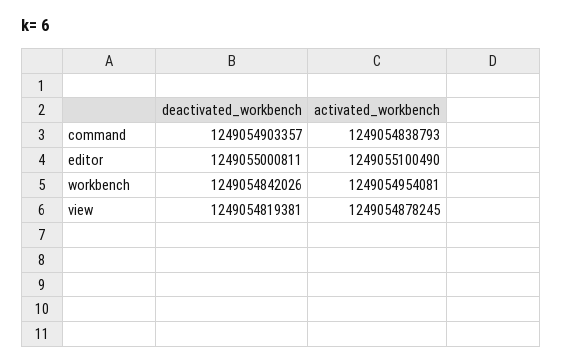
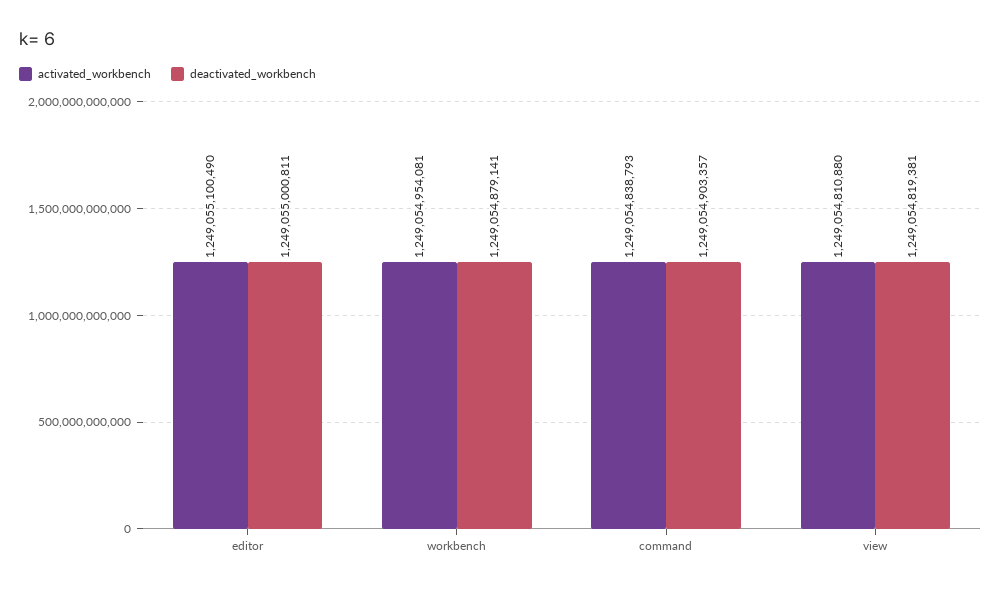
  {
    "deactivated_workbench": {
      "command": 1249054903357,
      "editor": 1249055000811,
-     "workbench": 1249054842026,
+     "workbench": 1249054879141,
      "view": 1249054819381
    },
    "activated_workbench": {
      "command": 1249054838793,
      "editor": 1249055100490,
      "workbench": 1249054954081,
-     "view": 1249054878245
+     "view": 1249054810880
    }
  }

